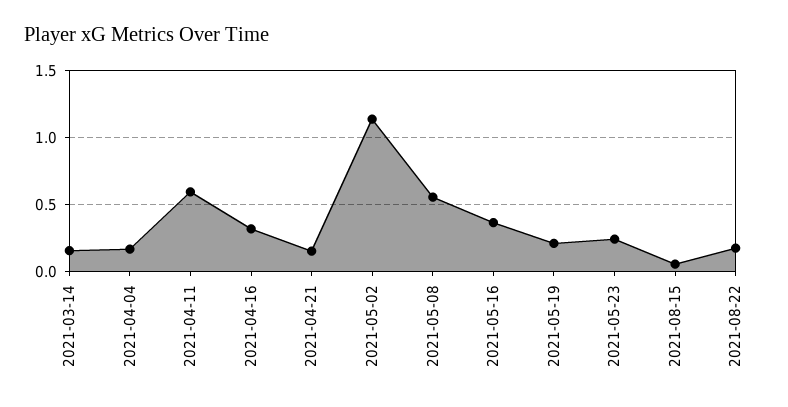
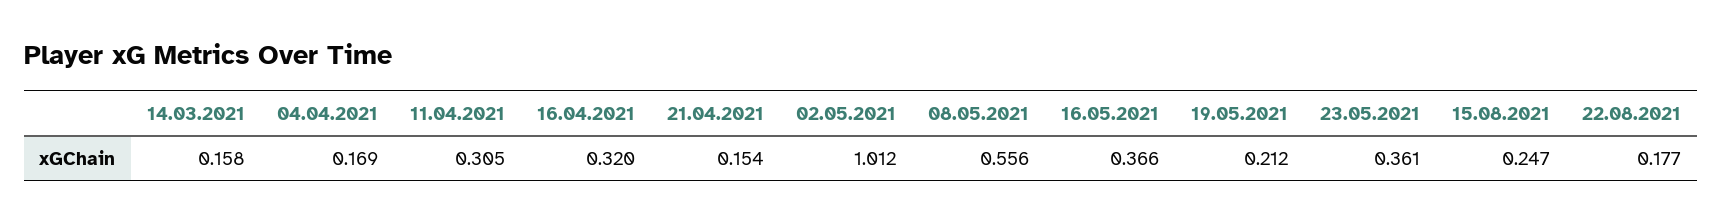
  {
    "2021-03-14": 0.158,
    "2021-04-04": 0.169,
-   "2021-04-11": 0.6,
+   "2021-04-11": 0.305,
    "2021-04-16": 0.32,
    "2021-04-21": 0.154,
-   "2021-05-02": 1.15,
+   "2021-05-02": 1.012,
    "2021-05-08": 0.556,
    "2021-05-16": 0.366,
    "2021-05-19": 0.212,
-   "2021-05-23": 0.25,
+   "2021-05-23": 0.361,
-   "2021-08-15": 0.05,
+   "2021-08-15": 0.247,
    "2021-08-22": 0.177
  }

